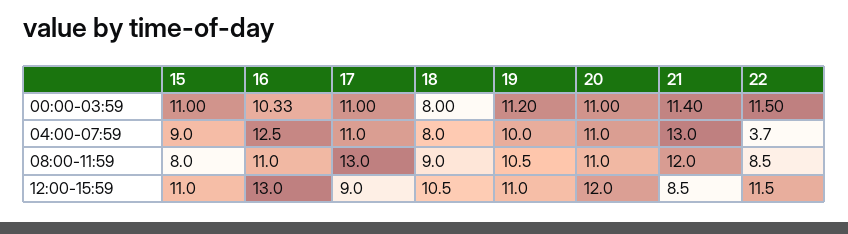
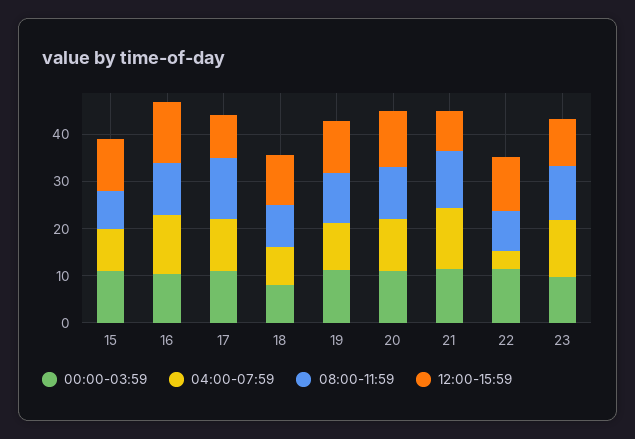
  {
    "00:00-03:59": {
      "15": 11,
      "16": 10.33,
      "17": 11,
      "18": 8,
      "19": 11.2,
      "20": 11,
      "21": 11.4,
-     "22": 11.5
+     "22": 11.5,
+     "23": 10
    },
    "04:00-07:59": {
      "15": 9,
      "16": 12.5,
      "17": 11,
      "18": 8,
      "19": 10,
      "20": 11,
      "21": 13,
-     "22": 3.7
+     "22": 3.7,
+     "23": 12
    },
    "08:00-11:59": {
      "15": 8,
      "16": 11,
      "17": 13,
      "18": 9,
      "19": 10.5,
      "20": 11,
      "21": 12,
-     "22": 8.5
+     "22": 8.5,
+     "23": 12
    },
    "12:00-15:59": {
      "15": 11,
      "16": 13,
      "17": 9,
      "18": 10.5,
      "19": 11,
      "20": 12,
      "21": 8.5,
-     "22": 11.5
+     "22": 11.5,
+     "23": 10
    }
  }

